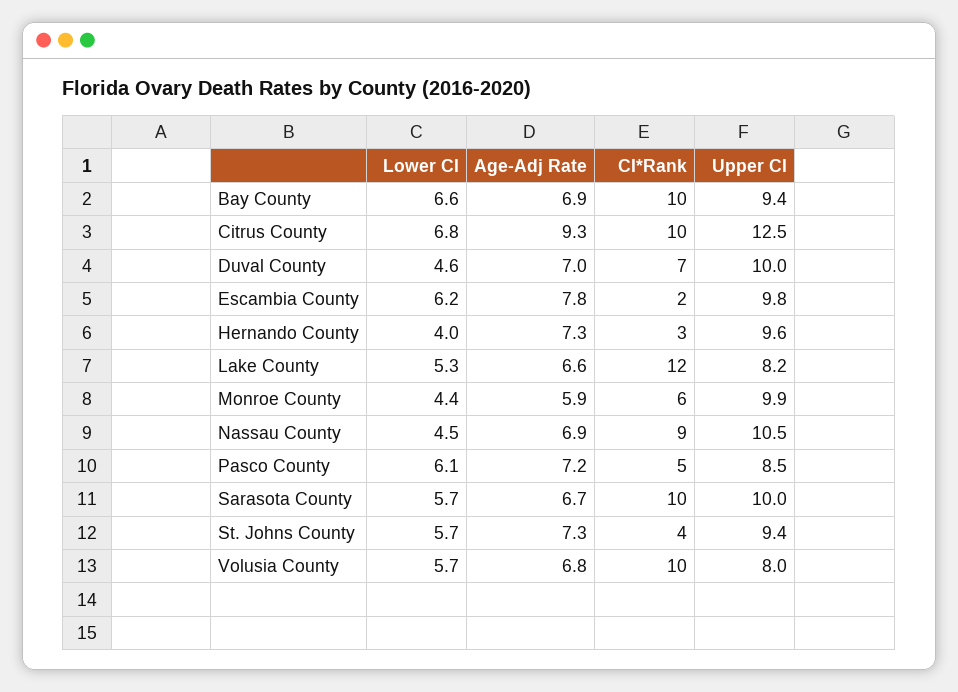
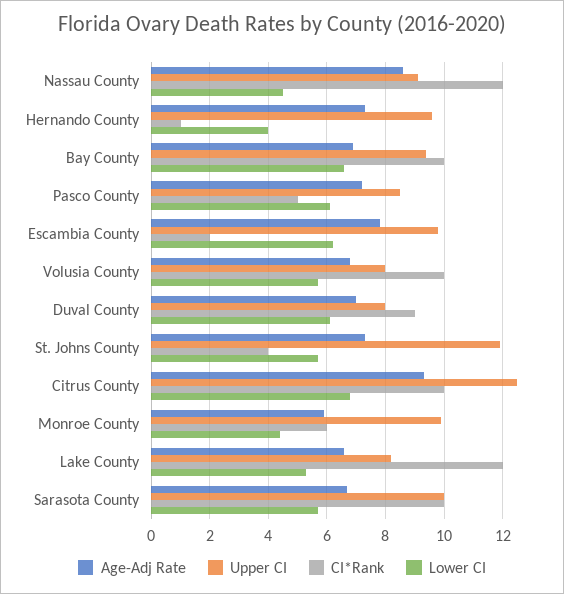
  {
    "Lower CI": {
      "Bay County": 6.6,
      "Citrus County": 6.8,
-     "Duval County": 4.6,
+     "Duval County": 6,
      "Escambia County": 6.2,
      "Hernando County": 4,
      "Lake County": 5.3,
      "Monroe County": 4.4,
      "Nassau County": 4.5,
      "Pasco County": 6.1,
      "Sarasota County": 5.7,
      "St. Johns County": 5.7,
      "Volusia County": 5.7
    },
    "Age-Adj Rate": {
      "Bay County": 6.9,
      "Citrus County": 9.3,
      "Duval County": 7,
      "Escambia County": 7.8,
      "Hernando County": 7.3,
      "Lake County": 6.6,
      "Monroe County": 5.9,
-     "Nassau County": 6.9,
+     "Nassau County": 8.5,
      "Pasco County": 7.2,
      "Sarasota County": 6.7,
      "St. Johns County": 7.3,
      "Volusia County": 6.8
    },
    "CI*Rank": {
      "Bay County": 10,
      "Citrus County": 10,
-     "Duval County": 7,
+     "Duval County": 9,
      "Escambia County": 2,
-     "Hernando County": 3,
+     "Hernando County": 1,
      "Lake County": 12,
      "Monroe County": 6,
-     "Nassau County": 9,
+     "Nassau County": 12,
      "Pasco County": 5,
      "Sarasota County": 10,
      "St. Johns County": 4,
      "Volusia County": 10
    },
    "Upper CI": {
      "Bay County": 9.4,
      "Citrus County": 12.5,
-     "Duval County": 10,
+     "Duval County": 8,
      "Escambia County": 9.8,
      "Hernando County": 9.6,
      "Lake County": 8.2,
      "Monroe County": 9.9,
-     "Nassau County": 10.5,
+     "Nassau County": 9,
      "Pasco County": 8.5,
      "Sarasota County": 10,
-     "St. Johns County": 9.4,
+     "St. Johns County": 12,
      "Volusia County": 8
    }
  }

